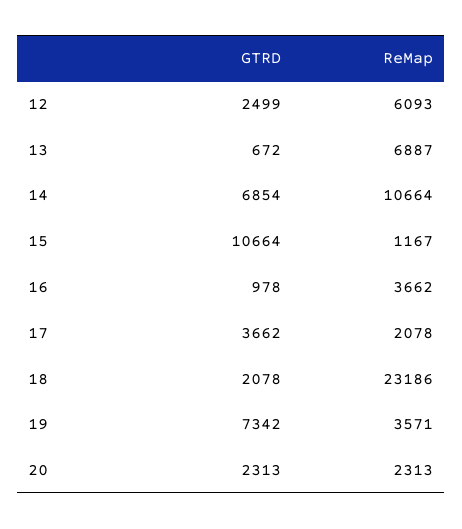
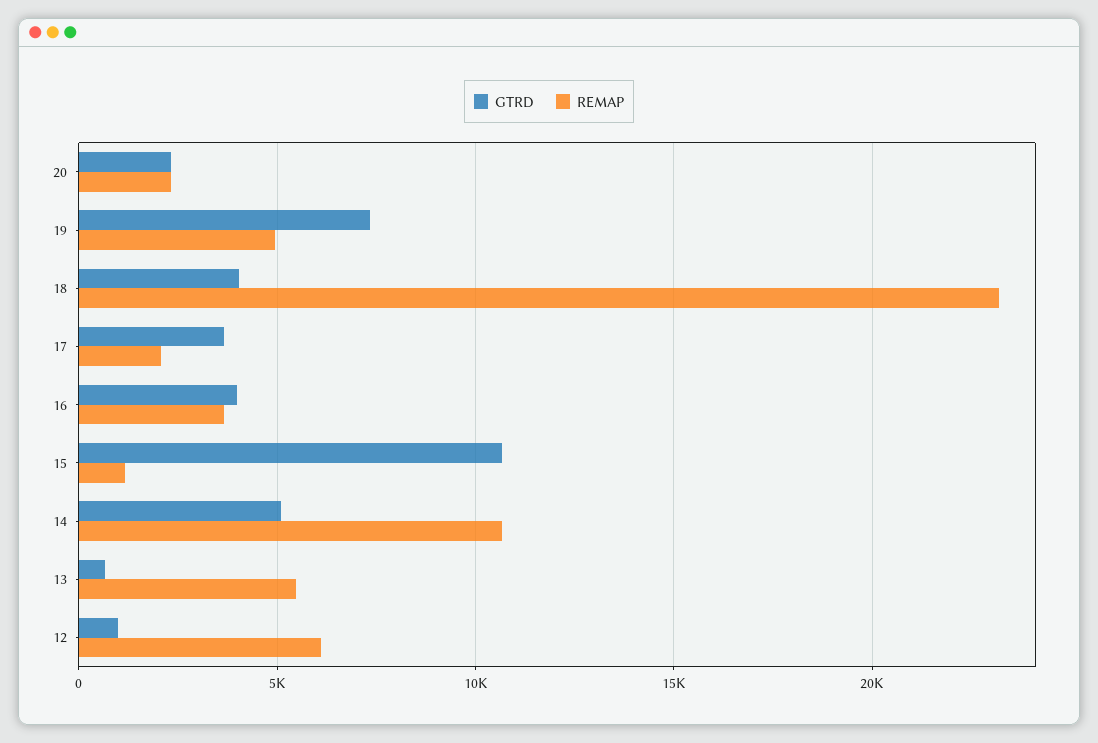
  {
    "GTRD": {
-     "12": 2499,
+     "12": 1000,
      "13": 672,
-     "14": 6854,
+     "14": 5000,
      "15": 10664,
-     "16": 978,
+     "16": 4000,
      "17": 3662,
-     "18": 2078,
+     "18": 4000,
      "19": 7342,
      "20": 2313
    },
    "ReMap": {
      "12": 6093,
-     "13": 6887,
+     "13": 5500,
      "14": 10664,
      "15": 1167,
      "16": 3662,
      "17": 2078,
      "18": 23186,
-     "19": 3571,
+     "19": 5000,
      "20": 2313
    }
  }

